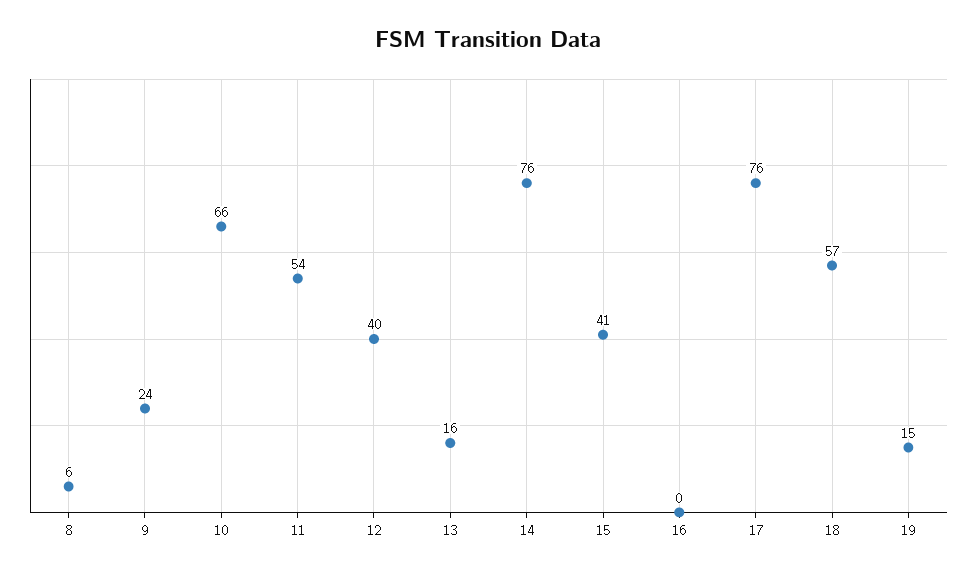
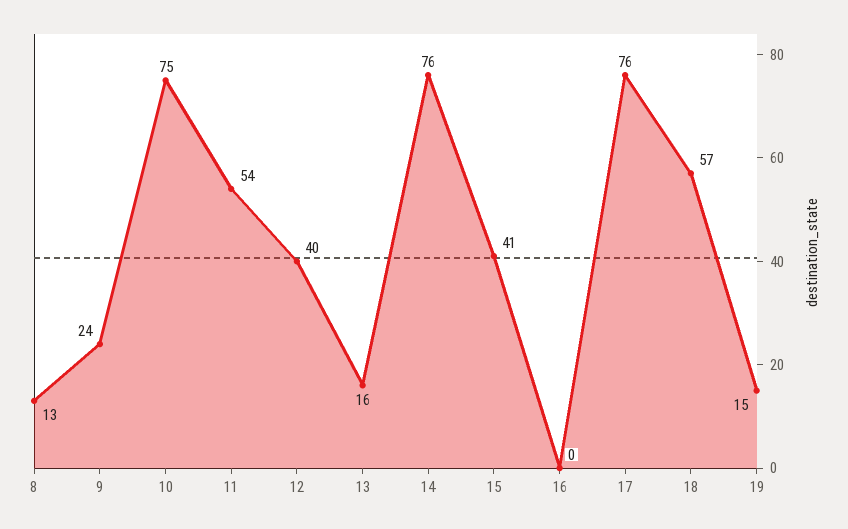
  {
-   "8": 6,
+   "8": 13,
    "9": 24,
-   "10": 66,
+   "10": 75,
    "11": 54,
    "12": 40,
    "13": 16,
    "14": 76,
    "15": 41,
    "16": 0,
    "17": 76,
    "18": 57,
    "19": 15
  }

